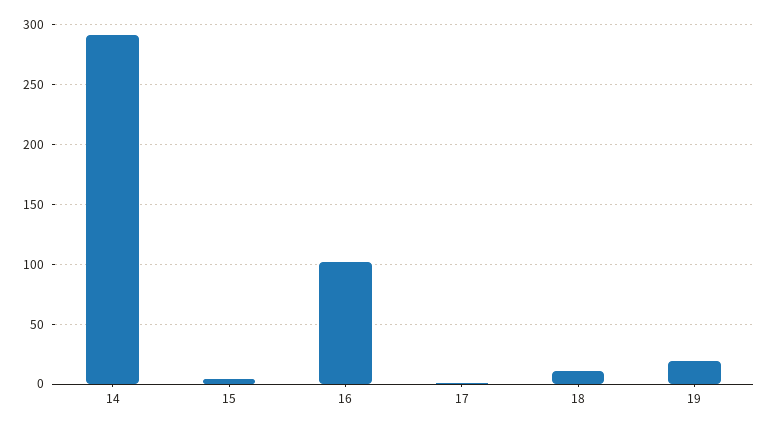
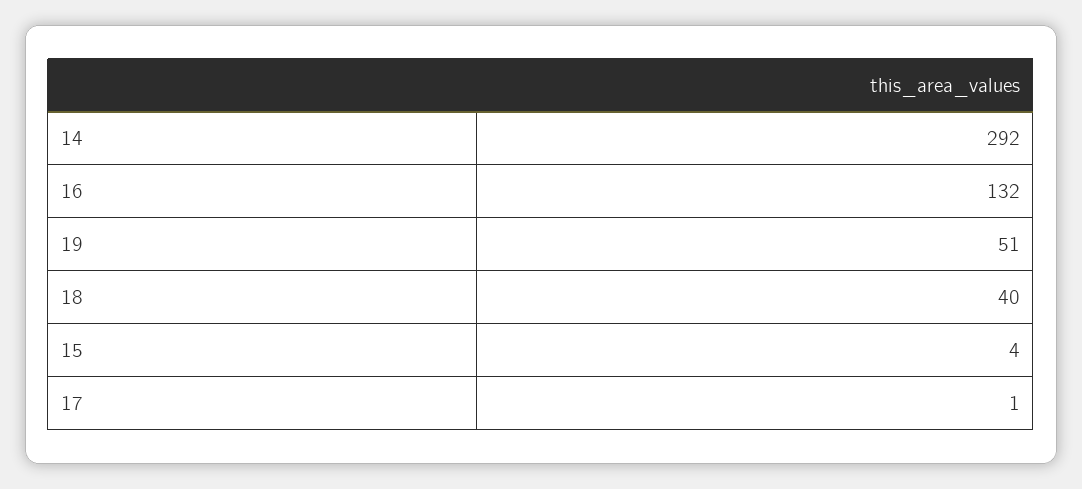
  {
    "14": 292,
    "15": 4,
-   "16": 100,
+   "16": 132,
    "17": 1,
-   "18": 10,
+   "18": 40,
-   "19": 20
+   "19": 51
  }

